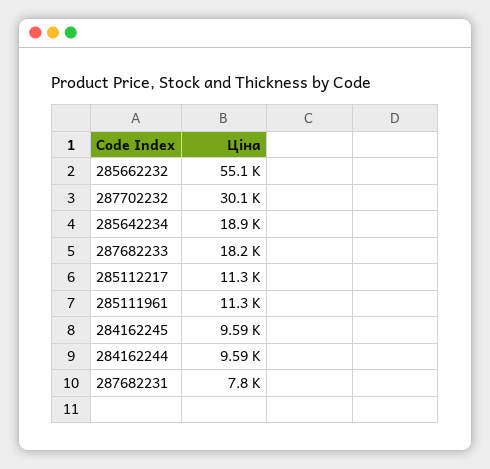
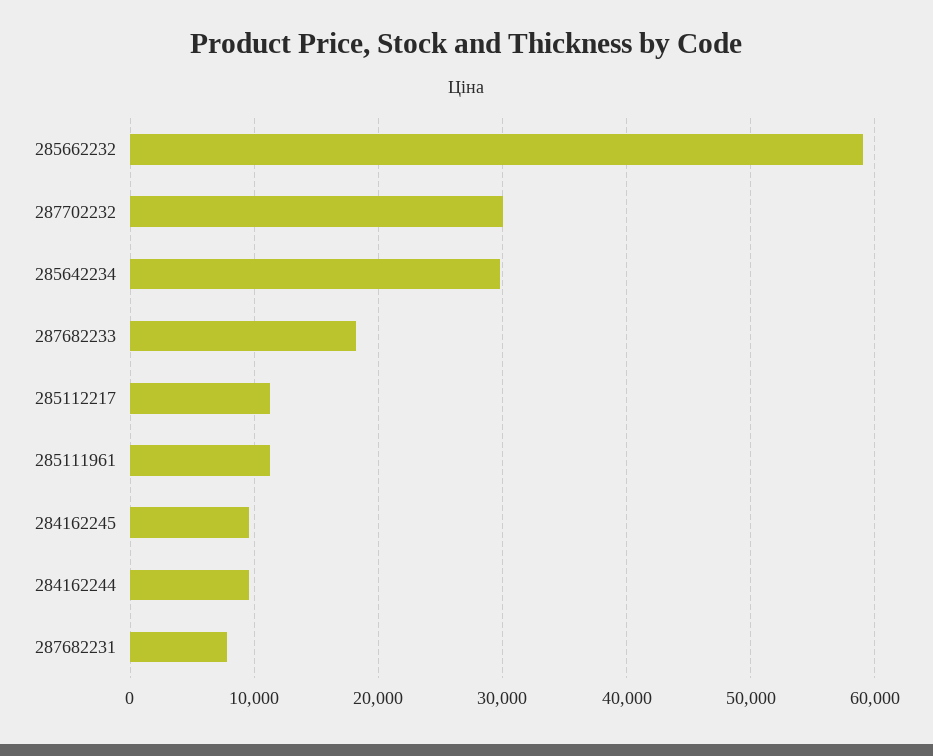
  {
-   "285662232": 55100,
+   "285662232": 59000,
    "287702232": 30100,
-   "285642234": 18900,
+   "285642234": 30000,
    "287682233": 18200,
    "285112217": 11300,
    "285111961": 11300,
    "284162245": 9590,
    "284162244": 9590,
    "287682231": 7800
  }

